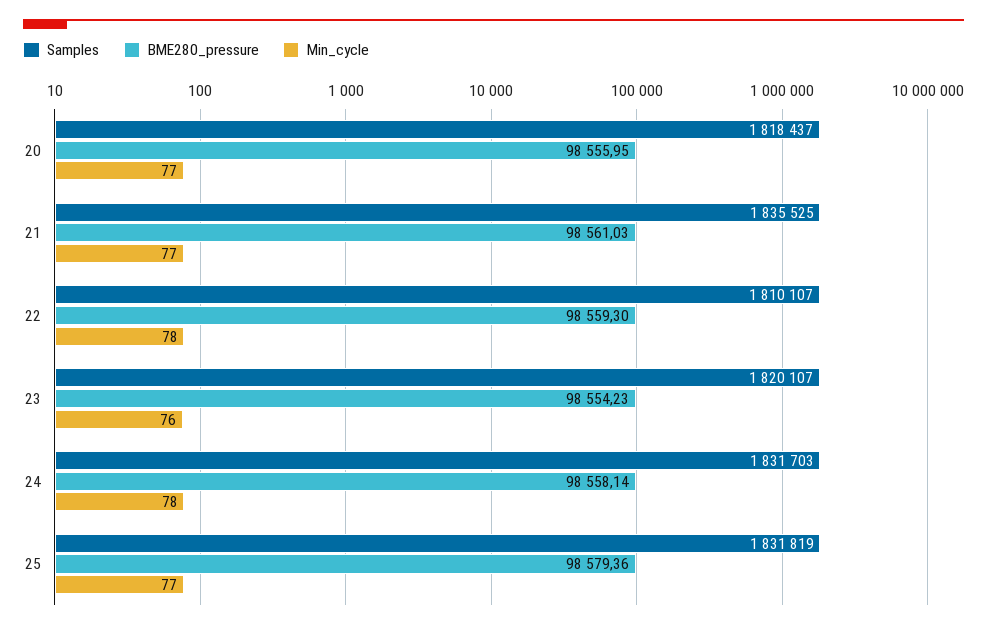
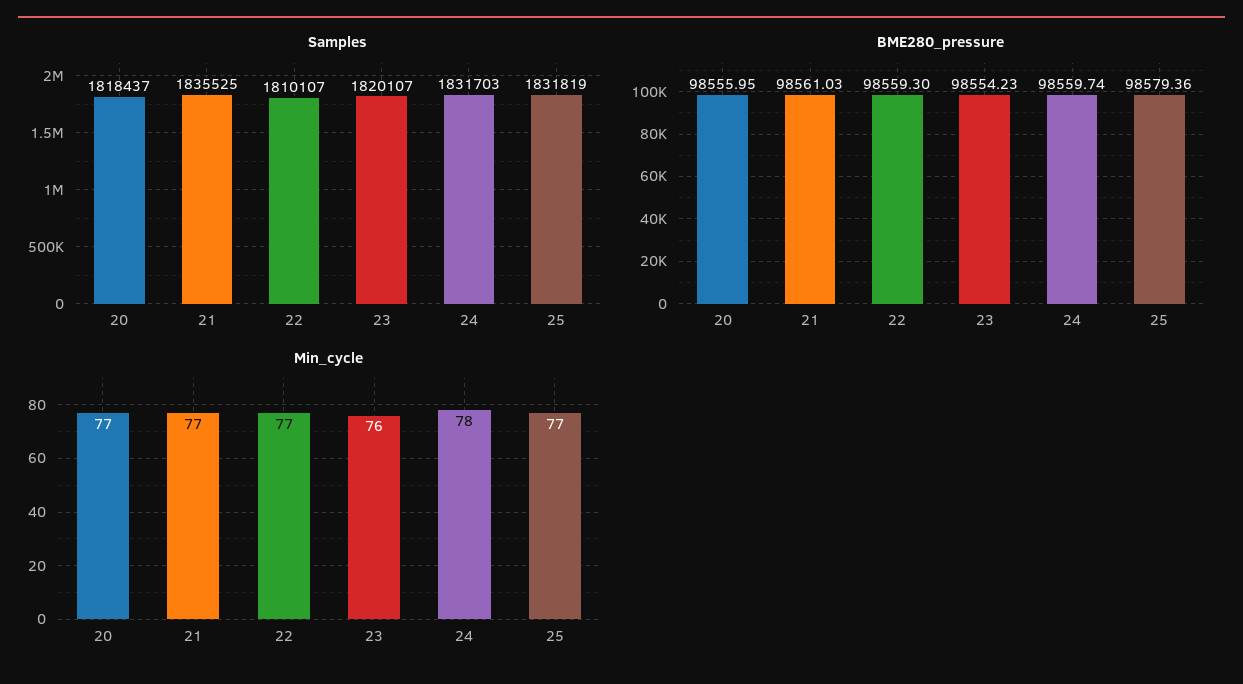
  {
    "Samples": {
      "20": 1818437,
      "21": 1835525,
      "22": 1810107,
      "23": 1820107,
      "24": 1831703,
      "25": 1831819
    },
    "BME280_pressure": {
      "20": 98555.95,
      "21": 98561.03,
      "22": 98559.3,
      "23": 98554.23,
-     "24": 98558.14,
+     "24": 98559.74,
      "25": 98579.36
    },
    "Min_cycle": {
      "20": 77,
      "21": 77,
-     "22": 78,
+     "22": 77,
      "23": 76,
      "24": 78,
      "25": 77
    }
  }

